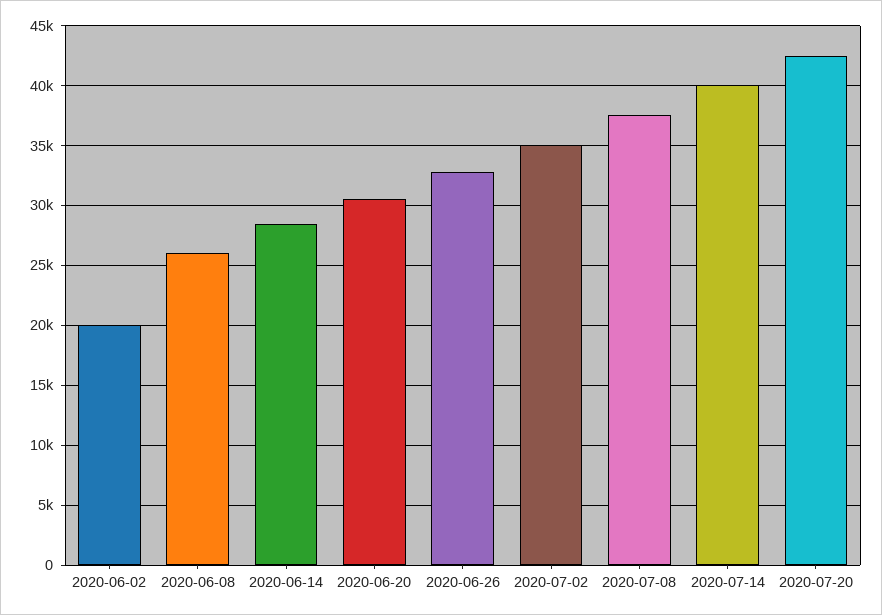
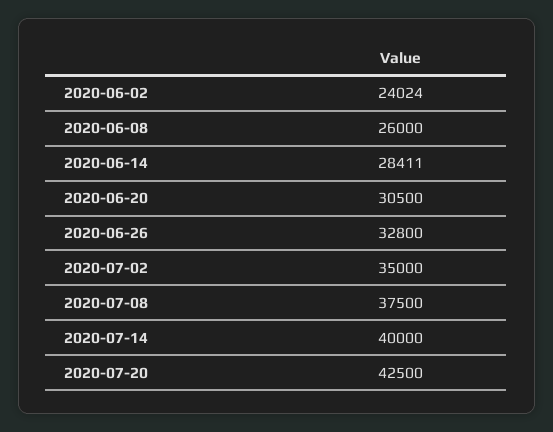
  {
-   "2020-06-02": 20000,
+   "2020-06-02": 24024,
    "2020-06-08": 26000,
    "2020-06-14": 28411,
    "2020-06-20": 30500,
    "2020-06-26": 32800,
    "2020-07-02": 35000,
    "2020-07-08": 37500,
    "2020-07-14": 40000,
    "2020-07-20": 42500
  }

